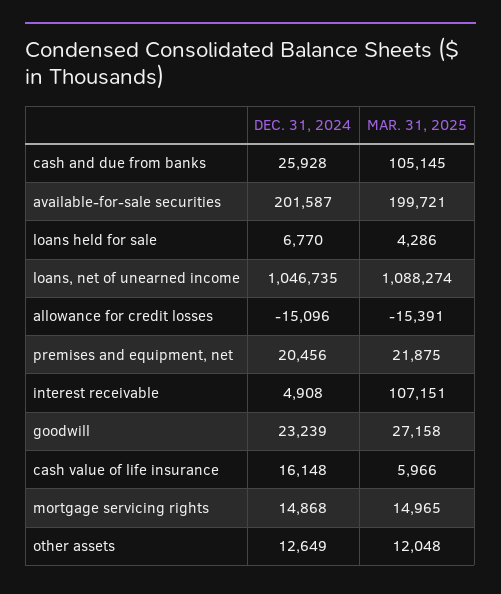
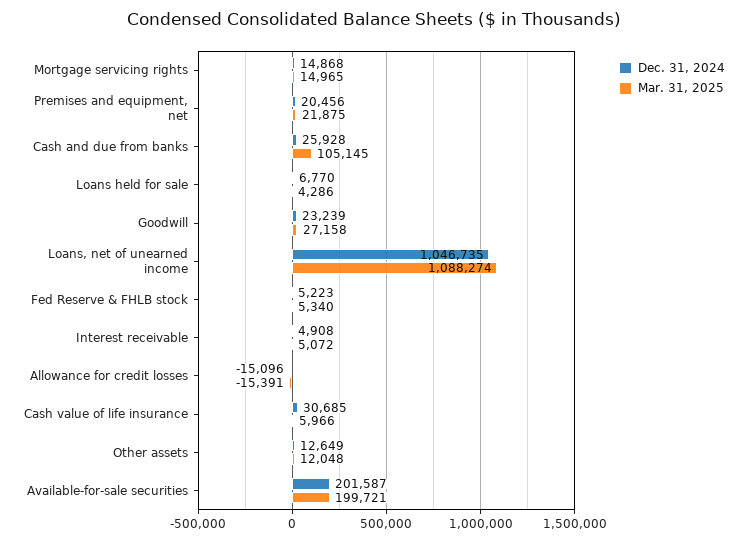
  {
    "DEC. 31, 2024": {
      "cash and due from banks": 25928,
      "available-for-sale securities": 201587,
      "loans held for sale": 6770,
      "loans, net of unearned income": 1046735,
      "allowance for credit losses": -15096,
      "premises and equipment, net": 20456,
      "interest receivable": 4908,
      "goodwill": 23239,
-     "cash value of life insurance": 16148,
+     "cash value of life insurance": 30685,
      "mortgage servicing rights": 14868,
-     "other assets": 12649
+     "other assets": 12649,
+     "Fed Reserve & FHLB stock": 5223
    },
    "MAR. 31, 2025": {
      "cash and due from banks": 105145,
      "available-for-sale securities": 199721,
      "loans held for sale": 4286,
      "loans, net of unearned income": 1088274,
      "allowance for credit losses": -15391,
      "premises and equipment, net": 21875,
-     "interest receivable": 107151,
+     "interest receivable": 5072,
      "goodwill": 27158,
      "cash value of life insurance": 5966,
      "mortgage servicing rights": 14965,
-     "other assets": 12048
+     "other assets": 12048,
+     "Fed Reserve & FHLB stock": 5340
    }
  }

